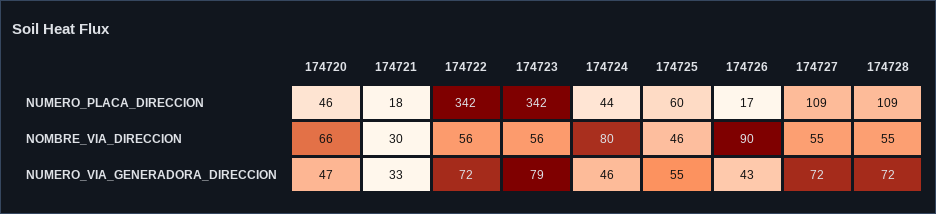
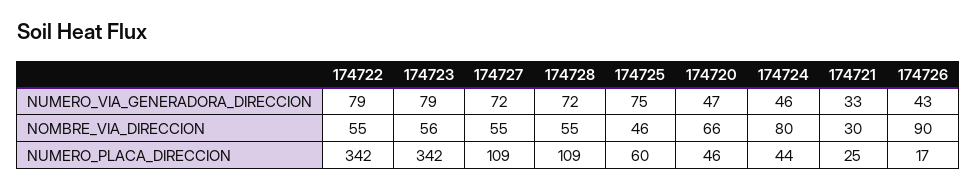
  {
    "174720": {
      "NUMERO_PLACA_DIRECCION": 46,
      "NOMBRE_VIA_DIRECCION": 66,
      "NUMERO_VIA_GENERADORA_DIRECCION": 47
    },
    "174721": {
-     "NUMERO_PLACA_DIRECCION": 18,
+     "NUMERO_PLACA_DIRECCION": 25,
      "NOMBRE_VIA_DIRECCION": 30,
      "NUMERO_VIA_GENERADORA_DIRECCION": 33
    },
    "174722": {
      "NUMERO_PLACA_DIRECCION": 342,
-     "NOMBRE_VIA_DIRECCION": 56,
+     "NOMBRE_VIA_DIRECCION": 55,
-     "NUMERO_VIA_GENERADORA_DIRECCION": 72
+     "NUMERO_VIA_GENERADORA_DIRECCION": 79
    },
    "174723": {
      "NUMERO_PLACA_DIRECCION": 342,
      "NOMBRE_VIA_DIRECCION": 56,
      "NUMERO_VIA_GENERADORA_DIRECCION": 79
    },
    "174724": {
      "NUMERO_PLACA_DIRECCION": 44,
      "NOMBRE_VIA_DIRECCION": 80,
      "NUMERO_VIA_GENERADORA_DIRECCION": 46
    },
    "174725": {
      "NUMERO_PLACA_DIRECCION": 60,
      "NOMBRE_VIA_DIRECCION": 46,
-     "NUMERO_VIA_GENERADORA_DIRECCION": 55
+     "NUMERO_VIA_GENERADORA_DIRECCION": 75
    },
    "174726": {
      "NUMERO_PLACA_DIRECCION": 17,
      "NOMBRE_VIA_DIRECCION": 90,
      "NUMERO_VIA_GENERADORA_DIRECCION": 43
    },
    "174727": {
      "NUMERO_PLACA_DIRECCION": 109,
      "NOMBRE_VIA_DIRECCION": 55,
      "NUMERO_VIA_GENERADORA_DIRECCION": 72
    },
    "174728": {
      "NUMERO_PLACA_DIRECCION": 109,
      "NOMBRE_VIA_DIRECCION": 55,
      "NUMERO_VIA_GENERADORA_DIRECCION": 72
    }
  }

